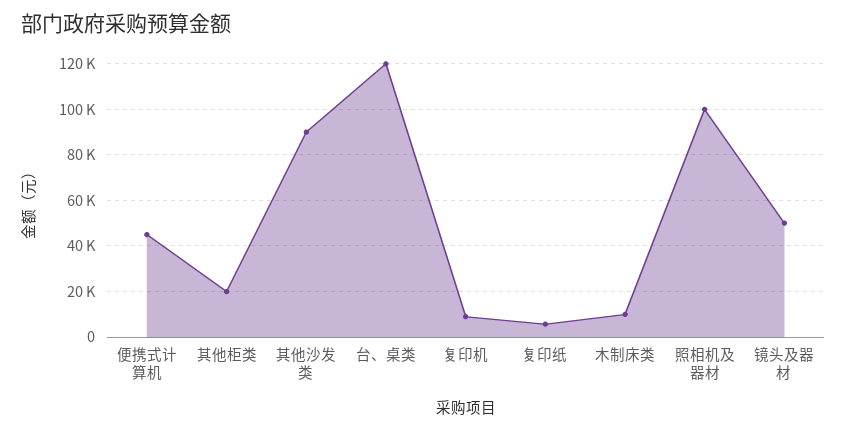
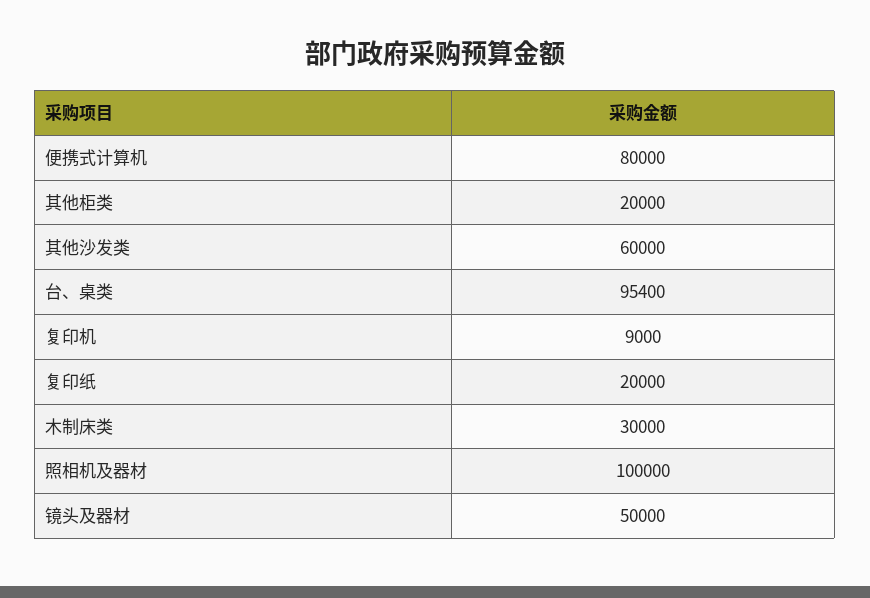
  {
-   "便携式计算机": 45000,
+   "便携式计算机": 80000,
    "其他柜类": 20000,
-   "其他沙发类": 90000,
+   "其他沙发类": 60000,
-   "台、桌类": 120000,
+   "台、桌类": 95400,
    "复印机": 9000,
-   "复印纸": 5000,
+   "复印纸": 20000,
-   "木制床类": 10000,
+   "木制床类": 30000,
    "照相机及器材": 100000,
    "镜头及器材": 50000
  }

